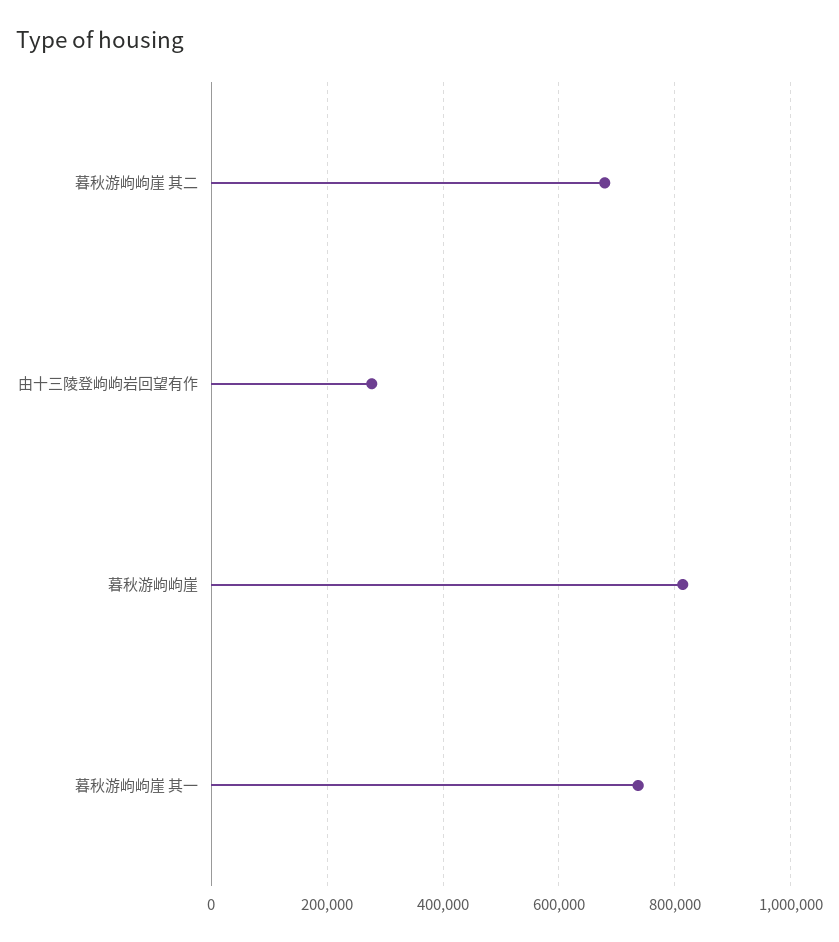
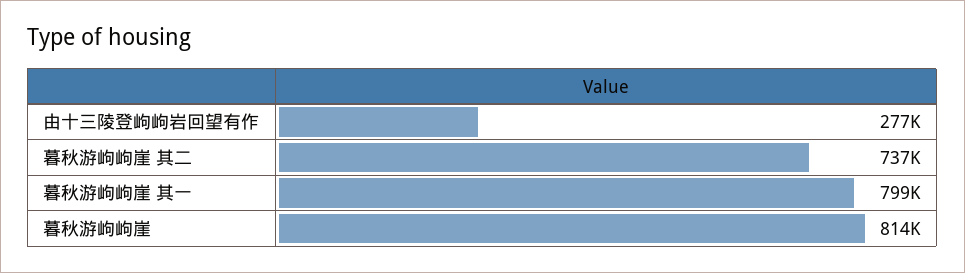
  {
-   "暮秋游岣岣崖 其二": 680000,
+   "暮秋游岣岣崖 其二": 737000,
    "由十三陵登岣岣岩回望有作": 277000,
    "暮秋游岣岣崖": 814000,
-   "暮秋游岣岣崖 其一": 740000
+   "暮秋游岣岣崖 其一": 799000
  }

